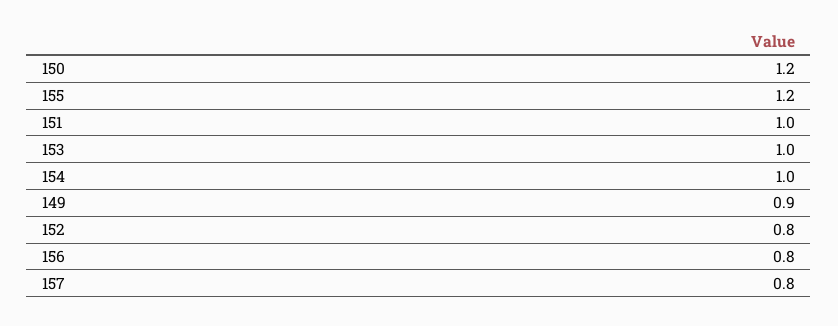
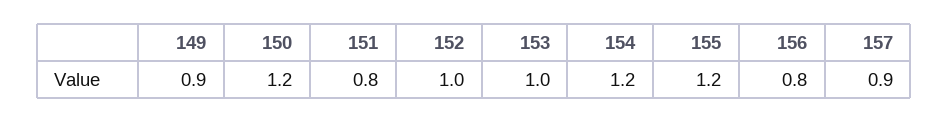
  {
    "150": 1.2,
    "155": 1.2,
-   "151": 1,
+   "151": 0.8,
    "153": 1,
-   "154": 1,
+   "154": 1.2,
    "149": 0.9,
-   "152": 0.8,
+   "152": 1,
    "156": 0.8,
-   "157": 0.8
+   "157": 0.9
  }

